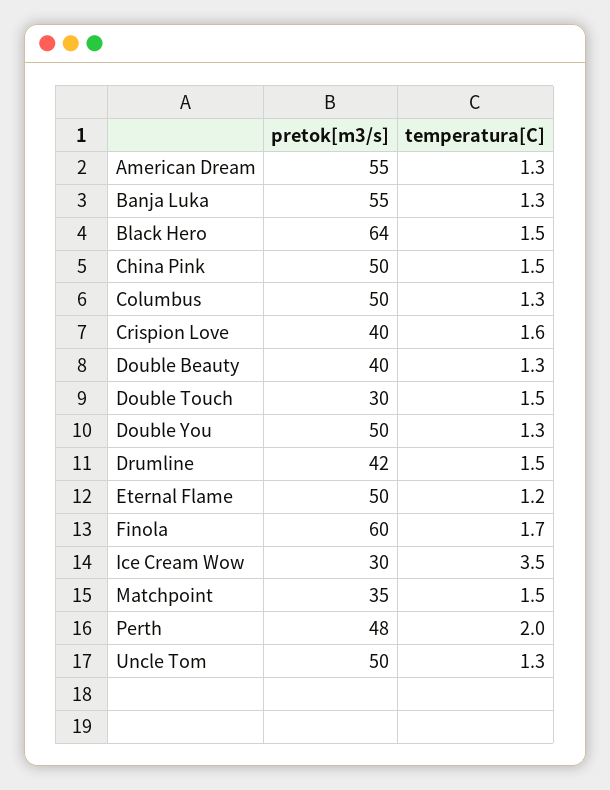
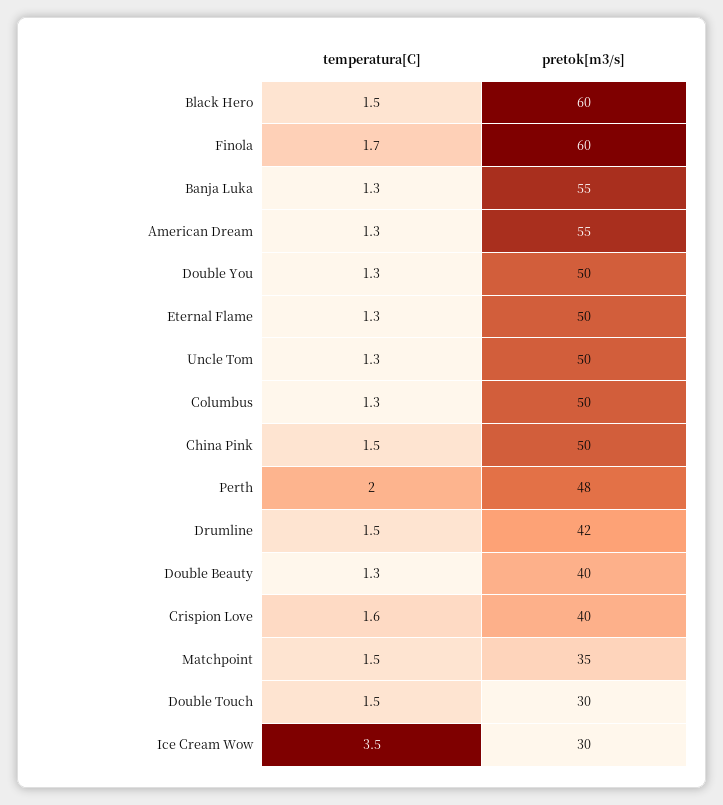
  {
    "pretok[m3/s]": {
      "American Dream": 55,
      "Banja Luka": 55,
-     "Black Hero": 64,
+     "Black Hero": 60,
      "China Pink": 50,
      "Columbus": 50,
      "Crispion Love": 40,
      "Double Beauty": 40,
      "Double Touch": 30,
      "Double You": 50,
      "Drumline": 42,
      "Eternal Flame": 50,
      "Finola": 60,
      "Ice Cream Wow": 30,
      "Matchpoint": 35,
      "Perth": 48,
      "Uncle Tom": 50
    },
    "temperatura[C]": {
      "American Dream": 1.3,
      "Banja Luka": 1.3,
      "Black Hero": 1.5,
      "China Pink": 1.5,
      "Columbus": 1.3,
      "Crispion Love": 1.6,
      "Double Beauty": 1.3,
      "Double Touch": 1.5,
      "Double You": 1.3,
      "Drumline": 1.5,
-     "Eternal Flame": 1.2,
+     "Eternal Flame": 1.3,
      "Finola": 1.7,
      "Ice Cream Wow": 3.5,
      "Matchpoint": 1.5,
      "Perth": 2,
      "Uncle Tom": 1.3
    }
  }

